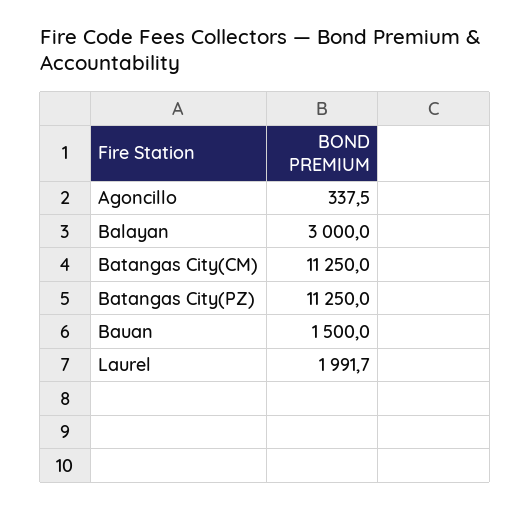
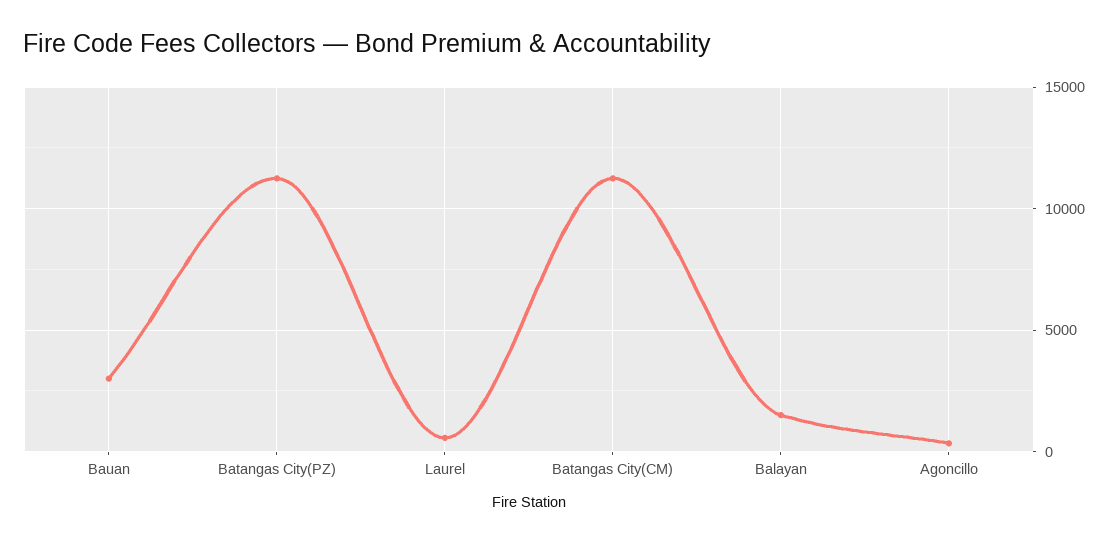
  {
    "Agoncillo": 337.5,
-   "Balayan": 3000,
+   "Balayan": 1500,
    "Batangas City(CM)": 11250,
    "Batangas City(PZ)": 11250,
-   "Bauan": 1500,
+   "Bauan": 3000,
-   "Laurel": 1991.7
+   "Laurel": 500
  }

